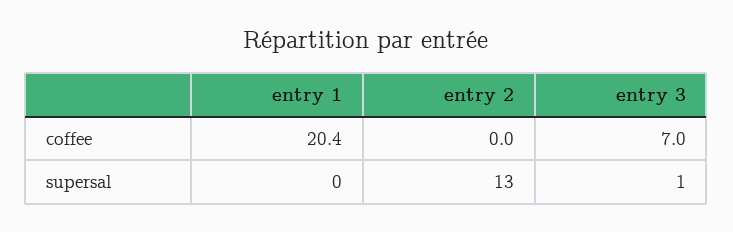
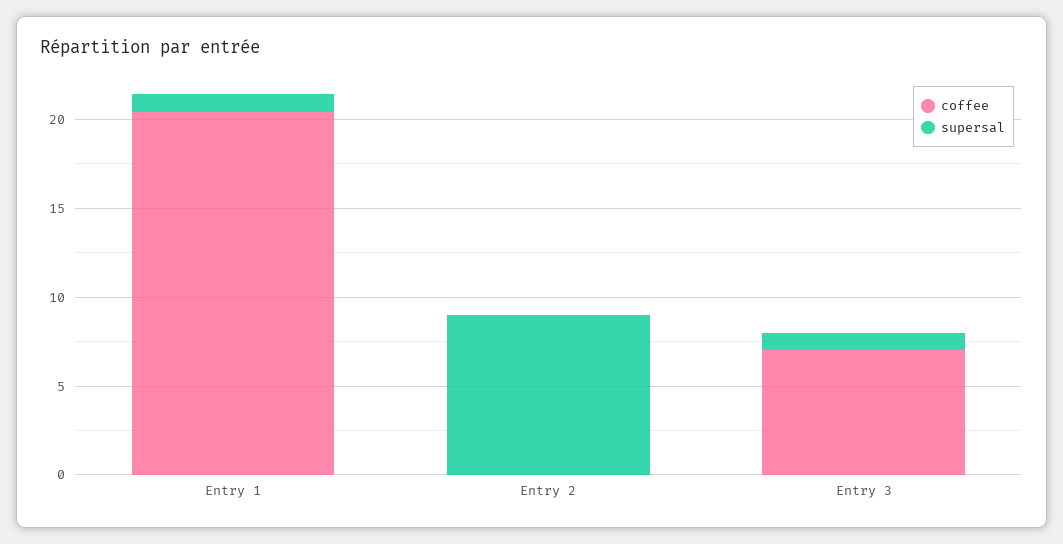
  {
    "coffee": {
      "entry 1": 20.4,
      "entry 2": 0,
      "entry 3": 7
    },
    "supersal": {
-     "entry 1": 0,
+     "entry 1": 1,
-     "entry 2": 13,
+     "entry 2": 9,
      "entry 3": 1
    }
  }

